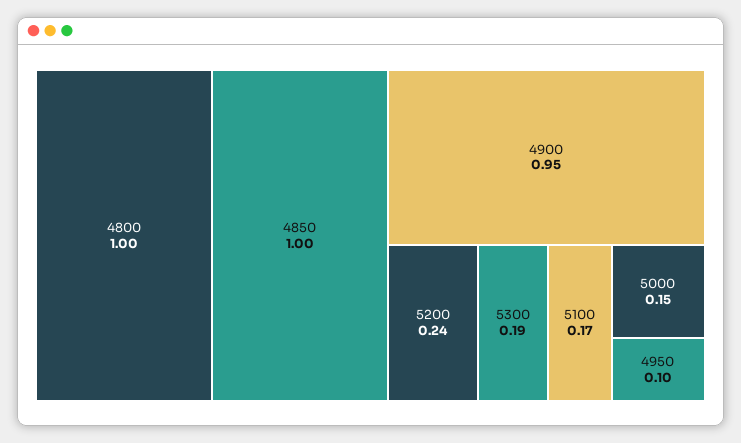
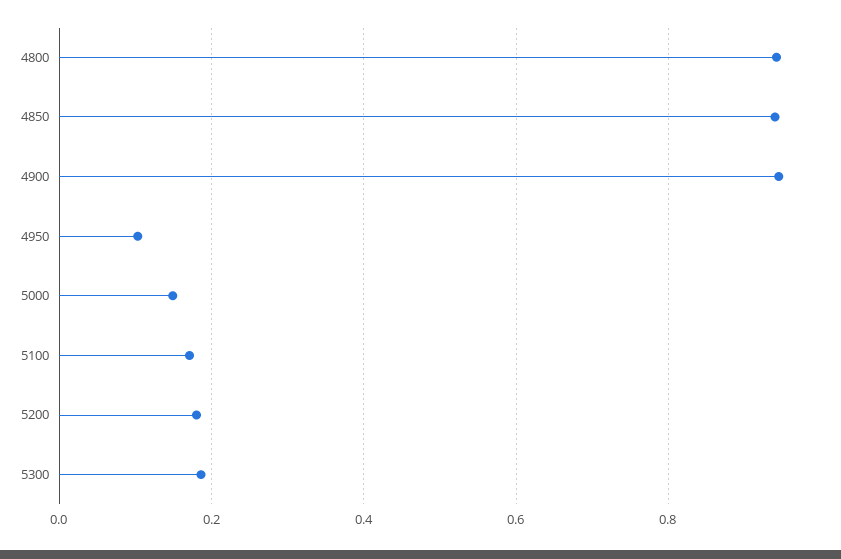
  {
-   "4800": 1,
+   "4800": 0.94,
-   "4850": 1,
+   "4850": 0.94,
    "4900": 0.95,
-   "5200": 0.24,
+   "5200": 0.18,
    "5300": 0.19,
    "5100": 0.17,
    "5000": 0.15,
    "4950": 0.1
  }

